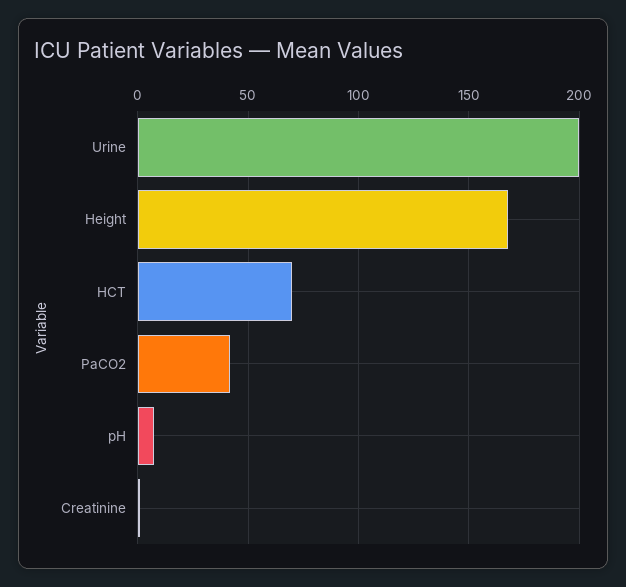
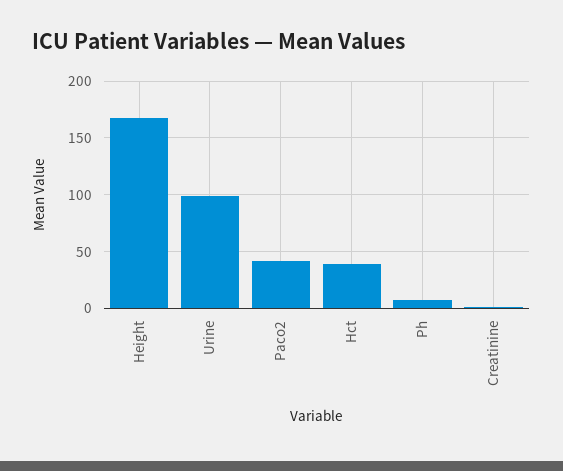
  {
-   "Urine": 200,
+   "Urine": 100,
    "Height": 170,
-   "HCT": 70,
+   "HCT": 40,
    "PaCO2": 40,
    "pH": 5,
    "Creatinine": 0
  }

